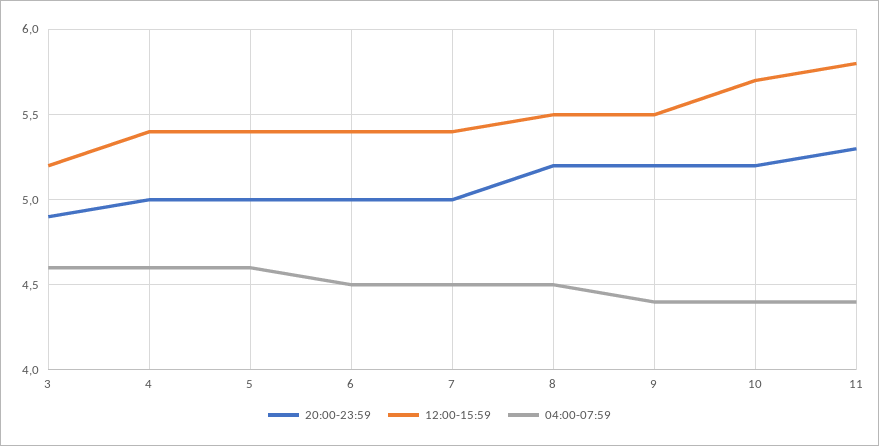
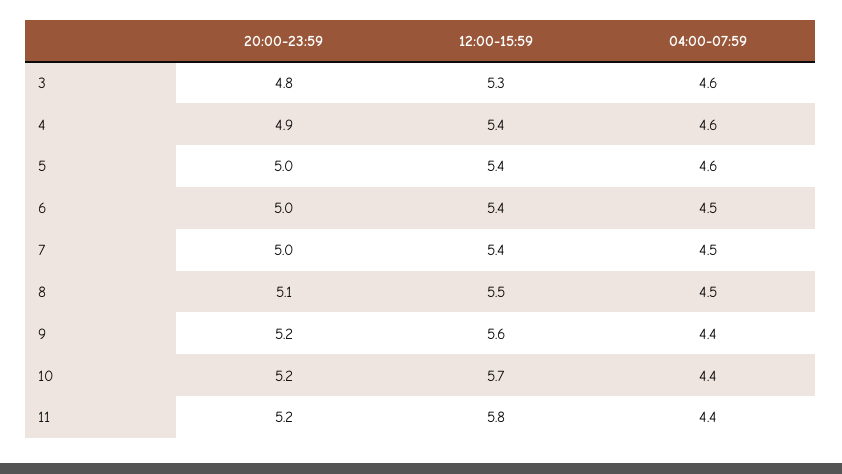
  {
    "20:00-23:59": {
-     "3": 4.9,
+     "3": 4.8,
-     "4": 5,
+     "4": 4.9,
      "5": 5,
      "6": 5,
      "7": 5,
-     "8": 5.2,
+     "8": 5.1,
      "9": 5.2,
      "10": 5.2,
-     "11": 5.3
+     "11": 5.2
    },
    "12:00-15:59": {
-     "3": 5.2,
+     "3": 5.3,
      "4": 5.4,
      "5": 5.4,
      "6": 5.4,
      "7": 5.4,
      "8": 5.5,
-     "9": 5.5,
+     "9": 5.6,
      "10": 5.7,
      "11": 5.8
    },
    "04:00-07:59": {
      "3": 4.6,
      "4": 4.6,
      "5": 4.6,
      "6": 4.5,
      "7": 4.5,
      "8": 4.5,
      "9": 4.4,
      "10": 4.4,
      "11": 4.4
    }
  }

